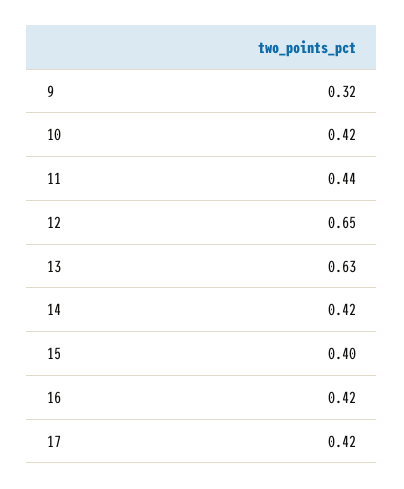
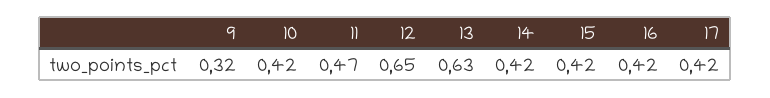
  {
    "9": 0.32,
    "10": 0.42,
-   "11": 0.44,
+   "11": 0.47,
    "12": 0.65,
    "13": 0.63,
    "14": 0.42,
-   "15": 0.4,
+   "15": 0.42,
    "16": 0.42,
    "17": 0.42
  }

